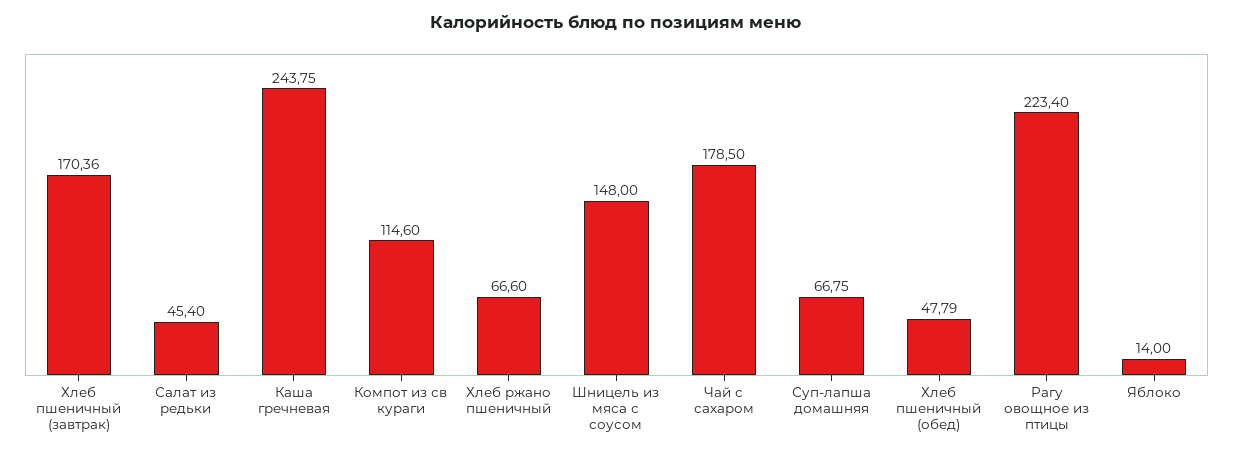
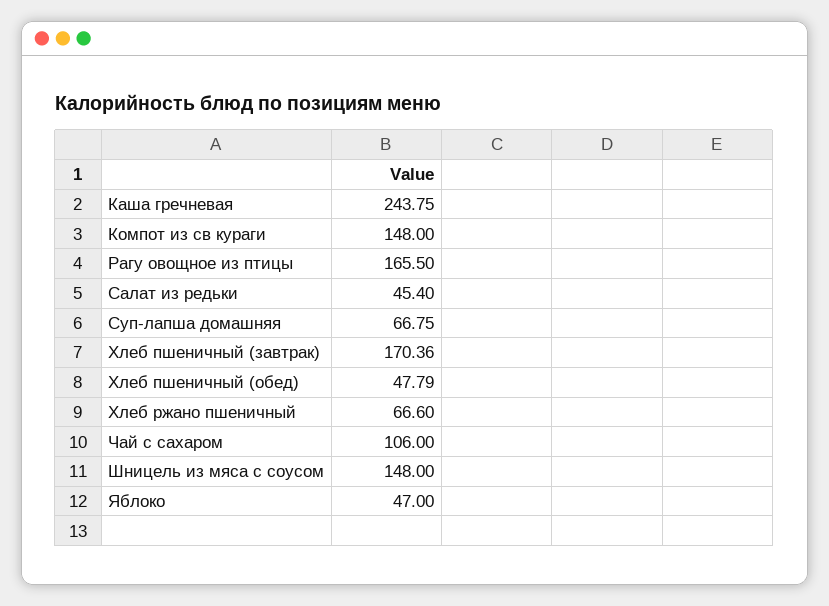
  {
    "Хлеб пшеничный (завтрак)": 170.36,
    "Салат из редьки": 45.4,
    "Каша гречневая": 243.75,
-   "Компот из св кураги": 114.6,
+   "Компот из св кураги": 148,
    "Хлеб ржано пшеничный": 66.6,
    "Шницель из мяса с соусом": 148,
-   "Чай с сахаром": 178.5,
+   "Чай с сахаром": 106,
    "Суп-лапша домашняя": 66.75,
    "Хлеб пшеничный (обед)": 47.79,
-   "Рагу овощное из птицы": 223.4,
+   "Рагу овощное из птицы": 165.5,
-   "Яблоко": 14
+   "Яблоко": 47
  }

